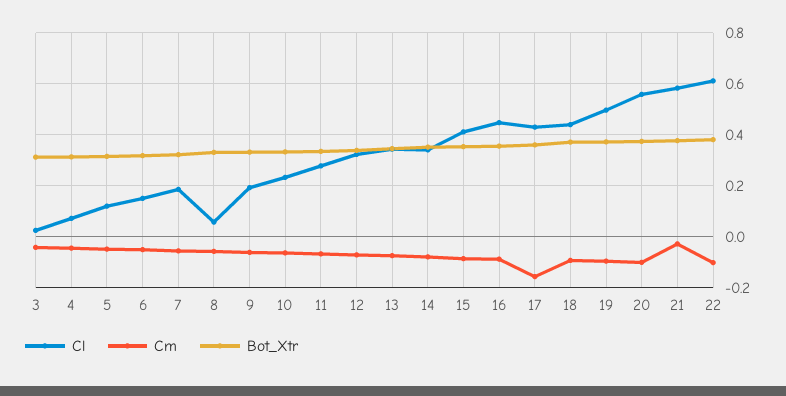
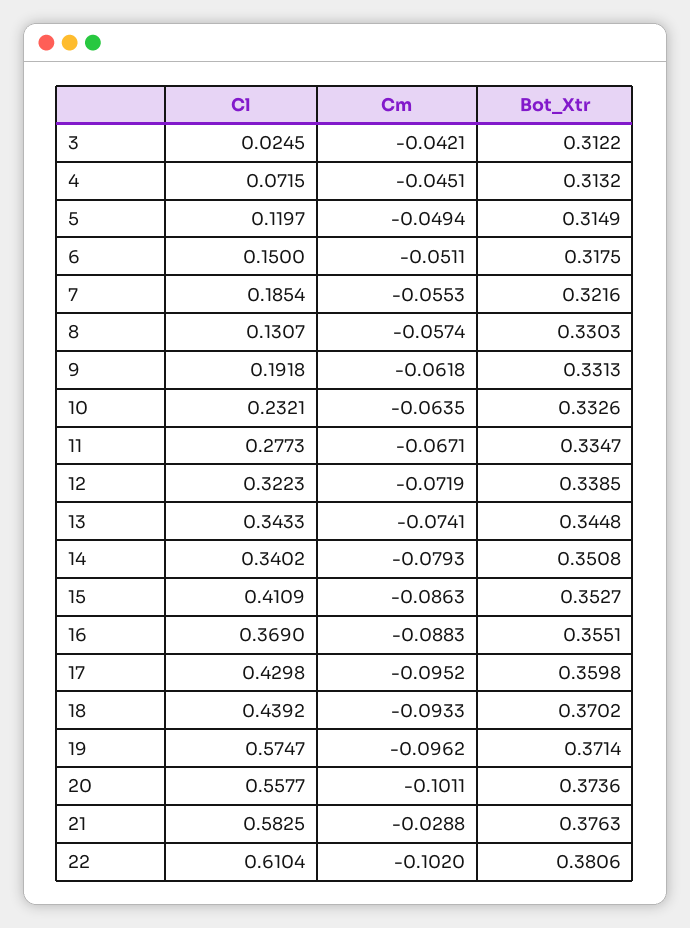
  {
    "Cl": {
      "3": 0.0245,
      "4": 0.0715,
      "5": 0.1197,
      "6": 0.15,
      "7": 0.1854,
-     "8": 0.05,
+     "8": 0.1307,
      "9": 0.1918,
      "10": 0.2321,
      "11": 0.2773,
      "12": 0.3223,
      "13": 0.3433,
      "14": 0.3402,
      "15": 0.4109,
-     "16": 0.45,
+     "16": 0.369,
      "17": 0.4298,
      "18": 0.4392,
-     "19": 0.5,
+     "19": 0.5747,
      "20": 0.5577,
      "21": 0.5825,
      "22": 0.6104
    },
    "Cm": {
      "3": -0.0421,
      "4": -0.0451,
      "5": -0.0494,
      "6": -0.0511,
      "7": -0.0553,
      "8": -0.0574,
      "9": -0.0618,
      "10": -0.0635,
      "11": -0.0671,
      "12": -0.0719,
      "13": -0.0741,
      "14": -0.0793,
      "15": -0.0863,
      "16": -0.0883,
-     "17": -0.15,
+     "17": -0.0952,
      "18": -0.0933,
      "19": -0.0962,
      "20": -0.1011,
      "21": -0.0288,
      "22": -0.102
    },
    "Bot_Xtr": {
      "3": 0.3122,
      "4": 0.3132,
      "5": 0.3149,
      "6": 0.3175,
      "7": 0.3216,
      "8": 0.3303,
      "9": 0.3313,
      "10": 0.3326,
      "11": 0.3347,
      "12": 0.3385,
      "13": 0.3448,
      "14": 0.3508,
      "15": 0.3527,
      "16": 0.3551,
      "17": 0.3598,
      "18": 0.3702,
      "19": 0.3714,
      "20": 0.3736,
      "21": 0.3763,
      "22": 0.3806
    }
  }

